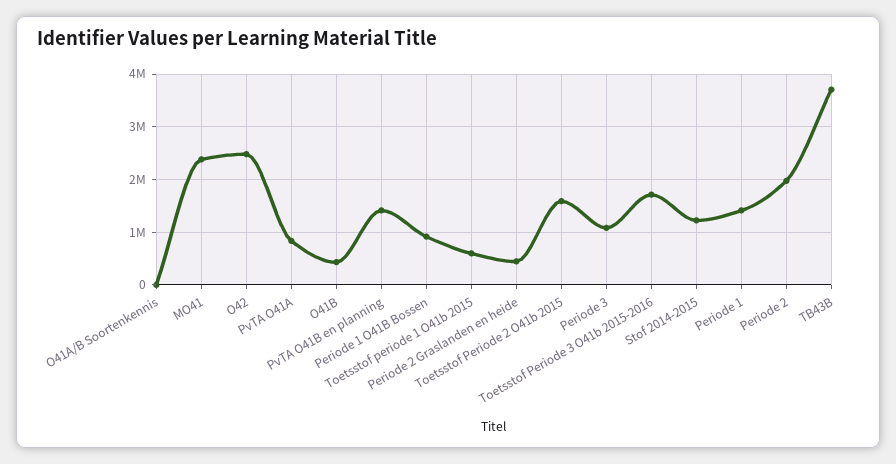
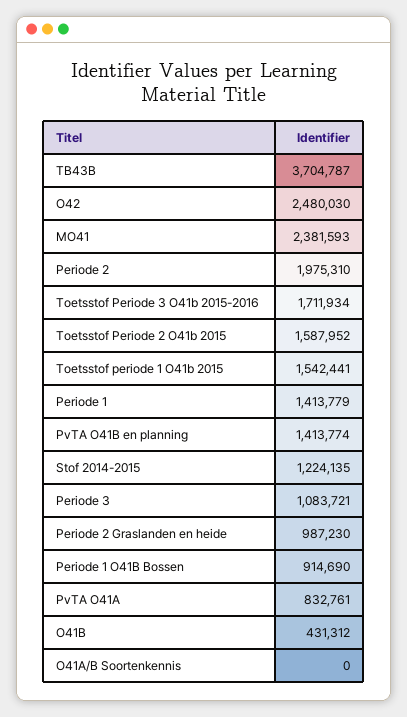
  {
    "O41A/B Soortenkennis": 0,
    "MO41": 2381593,
    "O42": 2480030,
    "PvTA O41A": 832761,
    "O41B": 431312,
    "PvTA O41B en planning": 1413774,
    "Periode 1 O41B Bossen": 914690,
-   "Toetsstof periode 1 O41b 2015": 600000,
+   "Toetsstof periode 1 O41b 2015": 1542441,
-   "Periode 2 Graslanden en heide": 400000,
+   "Periode 2 Graslanden en heide": 987230,
    "Toetsstof Periode 2 O41b 2015": 1587952,
    "Periode 3": 1083721,
    "Toetsstof Periode 3 O41b 2015-2016": 1711934,
    "Stof 2014-2015": 1224135,
    "Periode 1": 1413779,
    "Periode 2": 1975310,
    "TB43B": 3704787
  }

